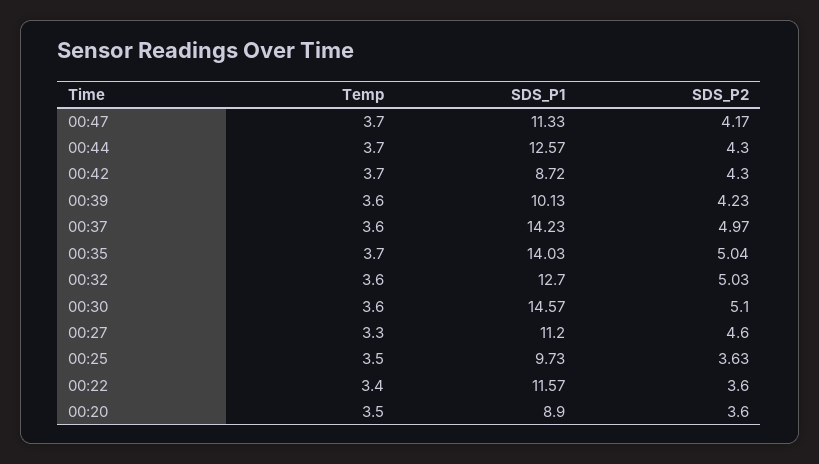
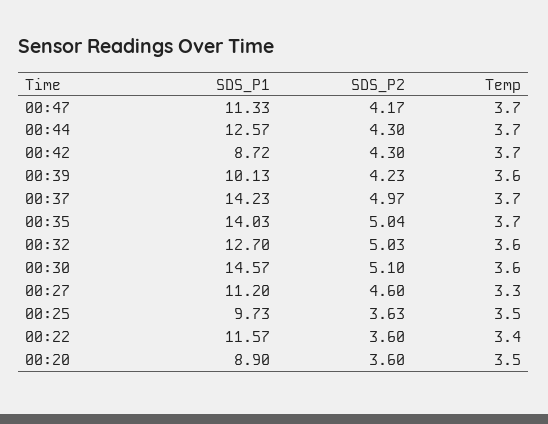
  {
    "Temp": {
      "00:47": 3.7,
      "00:44": 3.7,
      "00:42": 3.7,
      "00:39": 3.6,
-     "00:37": 3.6,
+     "00:37": 3.7,
      "00:35": 3.7,
      "00:32": 3.6,
      "00:30": 3.6,
      "00:27": 3.3,
      "00:25": 3.5,
      "00:22": 3.4,
      "00:20": 3.5
    },
    "SDS_P1": {
      "00:47": 11.33,
      "00:44": 12.57,
      "00:42": 8.72,
      "00:39": 10.13,
      "00:37": 14.23,
      "00:35": 14.03,
      "00:32": 12.7,
      "00:30": 14.57,
      "00:27": 11.2,
      "00:25": 9.73,
      "00:22": 11.57,
      "00:20": 8.9
    },
    "SDS_P2": {
      "00:47": 4.17,
      "00:44": 4.3,
      "00:42": 4.3,
      "00:39": 4.23,
      "00:37": 4.97,
      "00:35": 5.04,
      "00:32": 5.03,
      "00:30": 5.1,
      "00:27": 4.6,
      "00:25": 3.63,
      "00:22": 3.6,
      "00:20": 3.6
    }
  }

